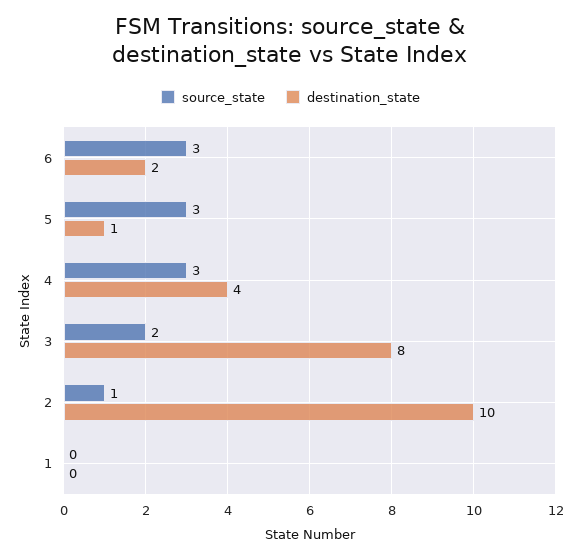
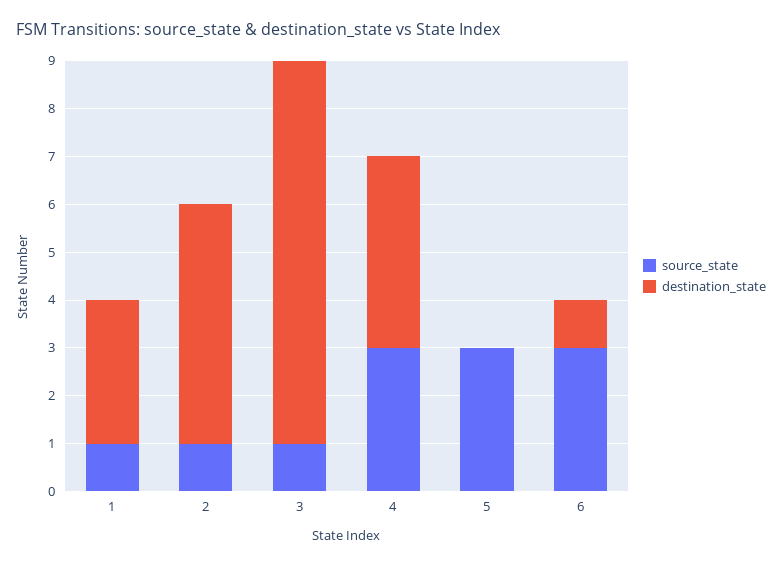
  {
    "source_state": {
      "6": 3,
      "5": 3,
      "4": 3,
-     "3": 2,
+     "3": 1,
      "2": 1,
-     "1": 0
+     "1": 1
    },
    "destination_state": {
-     "6": 2,
+     "6": 1,
-     "5": 1,
+     "5": 0,
      "4": 4,
      "3": 8,
-     "2": 10,
+     "2": 5,
-     "1": 0
+     "1": 3
    }
  }

